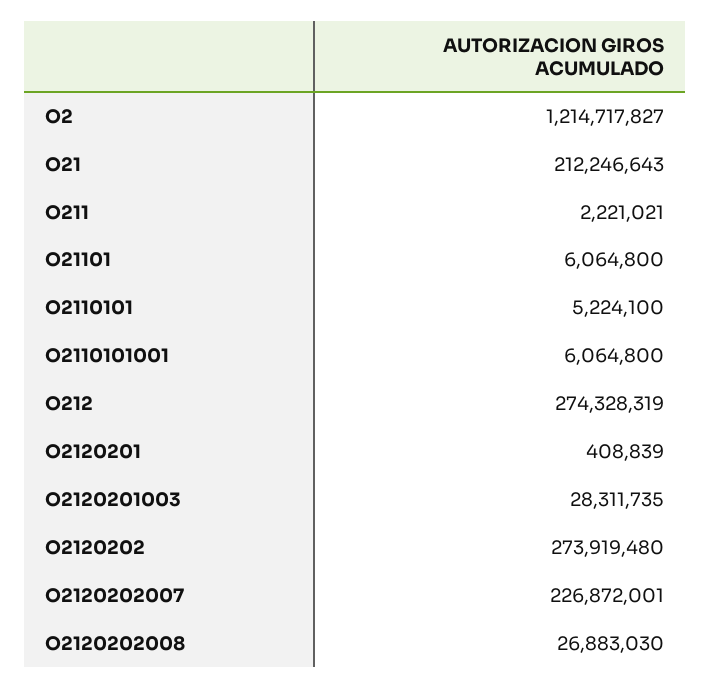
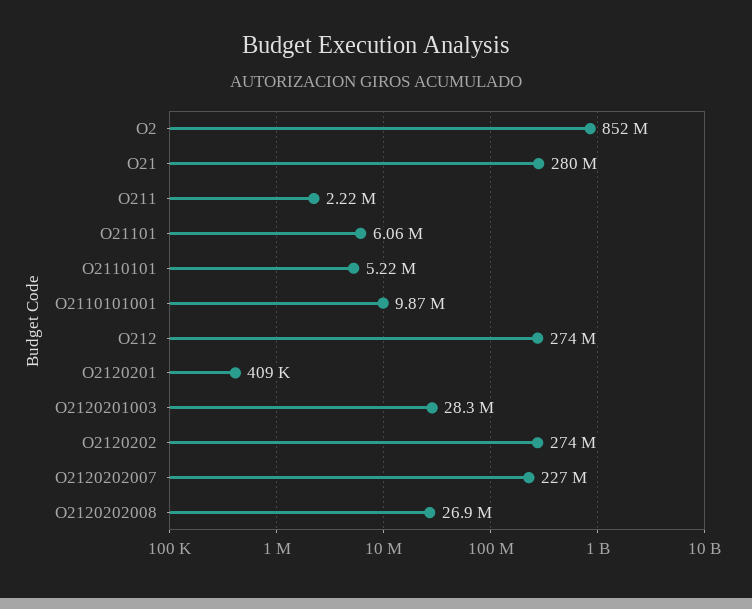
  {
-   "O2": 1214717827,
+   "O2": 852000000,
-   "O21": 212246643,
+   "O21": 280000000,
    "O211": 2221021,
    "O21101": 6064800,
    "O2110101": 5224100,
-   "O2110101001": 6064800,
+   "O2110101001": 9870000,
    "O212": 274328319,
    "O2120201": 408839,
    "O2120201003": 28311735,
    "O2120202": 273919480,
    "O2120202007": 226872001,
    "O2120202008": 26883030
  }

